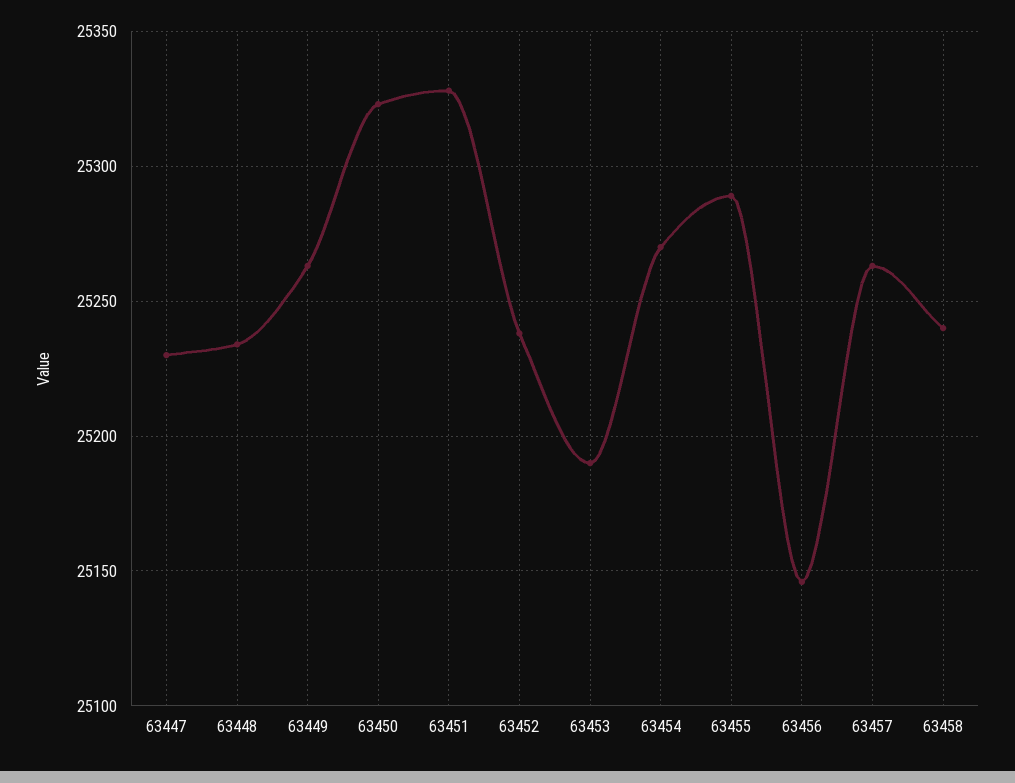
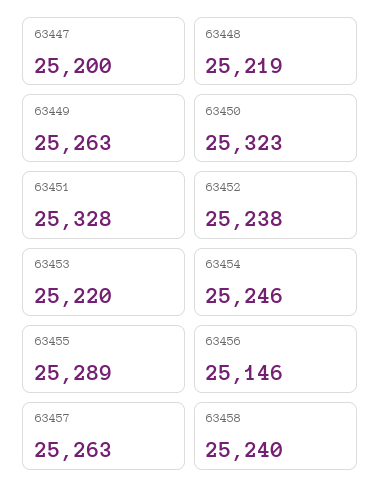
  {
-   "63447": 25230,
+   "63447": 25200,
-   "63448": 25235,
+   "63448": 25219,
    "63449": 25263,
    "63450": 25323,
    "63451": 25328,
    "63452": 25238,
-   "63453": 25190,
+   "63453": 25220,
-   "63454": 25270,
+   "63454": 25246,
    "63455": 25289,
    "63456": 25146,
    "63457": 25263,
    "63458": 25240
  }

